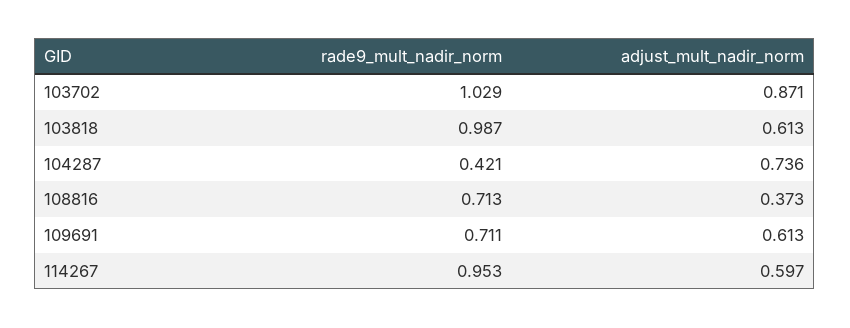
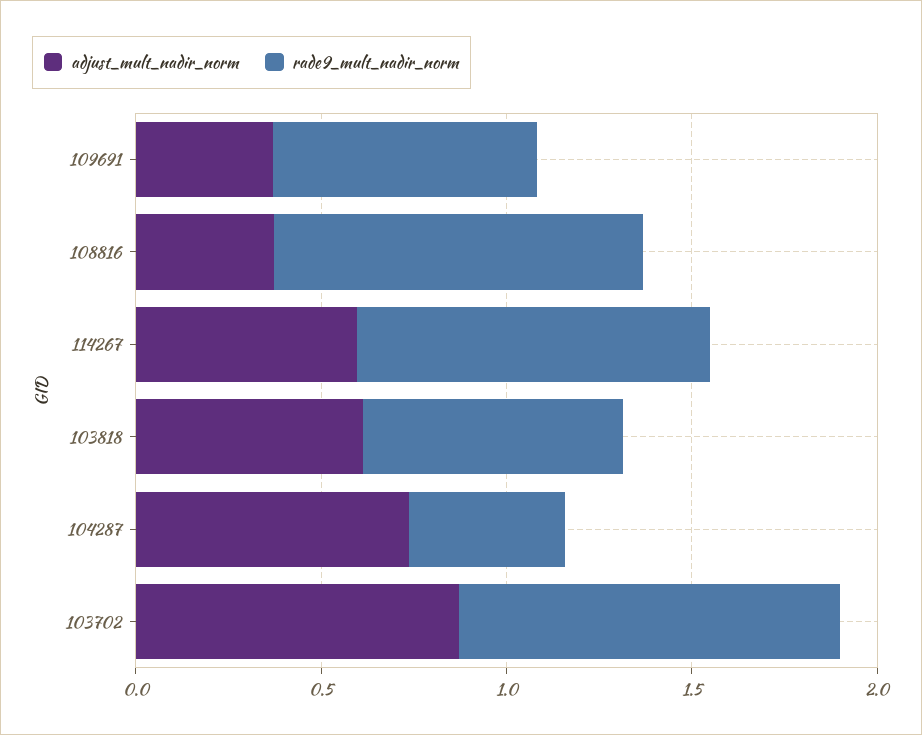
  {
    "rade9_mult_nadir_norm": {
      "103702": 1.029,
-     "103818": 0.987,
+     "103818": 0.7,
      "104287": 0.421,
-     "108816": 0.713,
+     "108816": 1,
      "109691": 0.711,
      "114267": 0.953
    },
    "adjust_mult_nadir_norm": {
      "103702": 0.871,
      "103818": 0.613,
      "104287": 0.736,
      "108816": 0.373,
-     "109691": 0.613,
+     "109691": 0.4,
      "114267": 0.597
    }
  }

